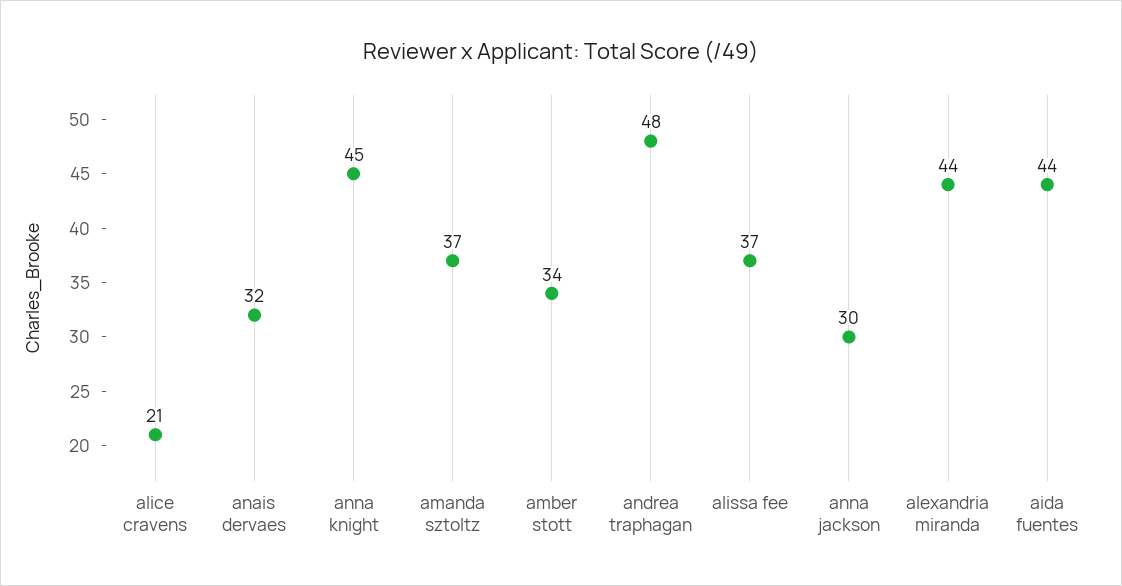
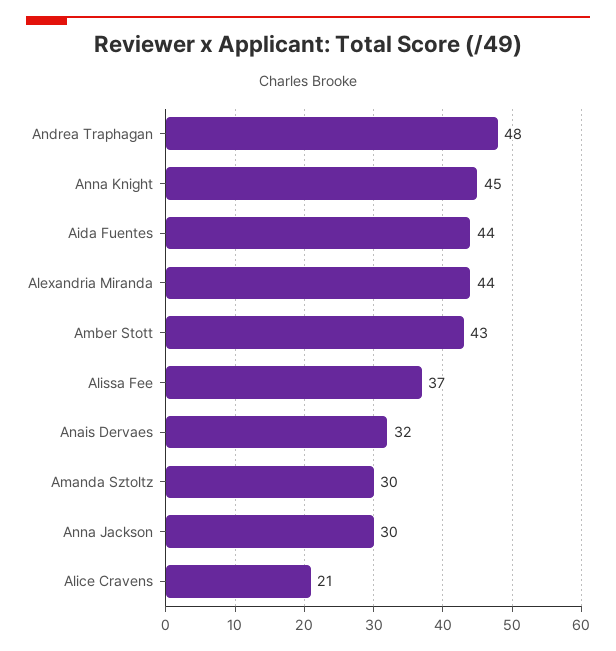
  {
    "alice cravens": 21,
    "anais dervaes": 32,
    "anna knight": 45,
-   "amanda sztoltz": 37,
+   "amanda sztoltz": 30,
-   "amber stott": 34,
+   "amber stott": 43,
    "andrea traphagan": 48,
    "alissa fee": 37,
    "anna jackson": 30,
    "alexandria miranda": 44,
    "aida fuentes": 44
  }

